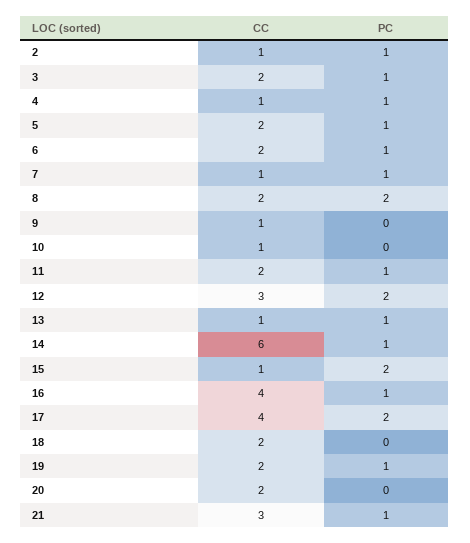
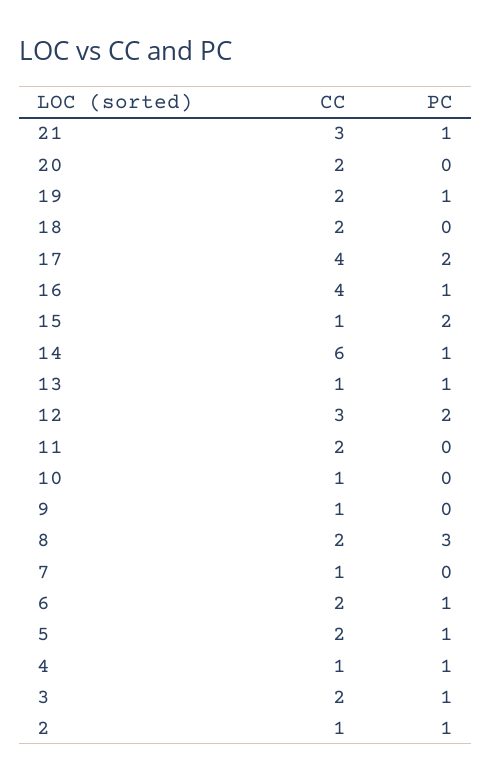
  {
    "CC": {
      "2": 1,
      "3": 2,
      "4": 1,
      "5": 2,
      "6": 2,
      "7": 1,
      "8": 2,
      "9": 1,
      "10": 1,
      "11": 2,
      "12": 3,
      "13": 1,
      "14": 6,
      "15": 1,
      "16": 4,
      "17": 4,
      "18": 2,
      "19": 2,
      "20": 2,
      "21": 3
    },
    "PC": {
      "2": 1,
      "3": 1,
      "4": 1,
      "5": 1,
      "6": 1,
-     "7": 1,
+     "7": 0,
-     "8": 2,
+     "8": 3,
      "9": 0,
      "10": 0,
-     "11": 1,
+     "11": 0,
      "12": 2,
      "13": 1,
      "14": 1,
      "15": 2,
      "16": 1,
      "17": 2,
      "18": 0,
      "19": 1,
      "20": 0,
      "21": 1
    }
  }

